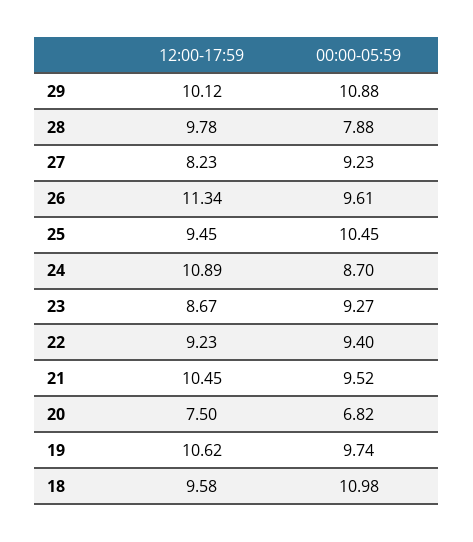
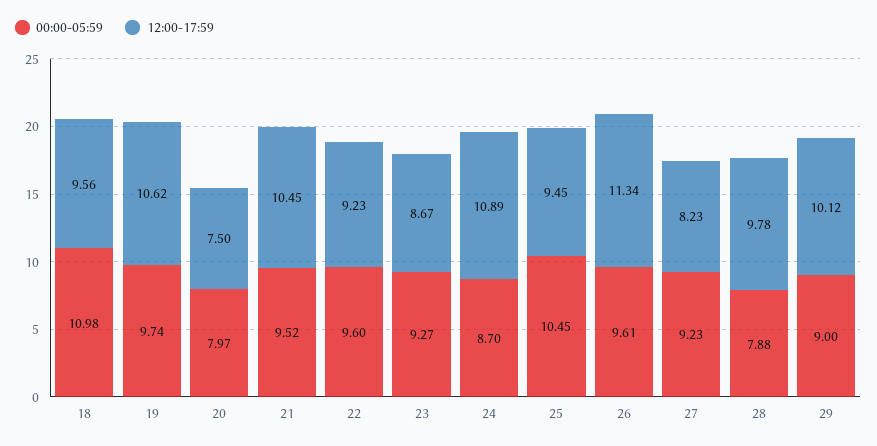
  {
    "12:00-17:59": {
      "29": 10.12,
      "28": 9.78,
      "27": 8.23,
      "26": 11.34,
      "25": 9.45,
      "24": 10.89,
      "23": 8.67,
      "22": 9.23,
      "21": 10.45,
      "20": 7.5,
      "19": 10.62,
-     "18": 9.58
+     "18": 9.56
    },
    "00:00-05:59": {
-     "29": 10.88,
+     "29": 9,
      "28": 7.88,
      "27": 9.23,
      "26": 9.61,
      "25": 10.45,
      "24": 8.7,
      "23": 9.27,
-     "22": 9.4,
+     "22": 9.6,
      "21": 9.52,
-     "20": 6.82,
+     "20": 7.97,
      "19": 9.74,
      "18": 10.98
    }
  }

